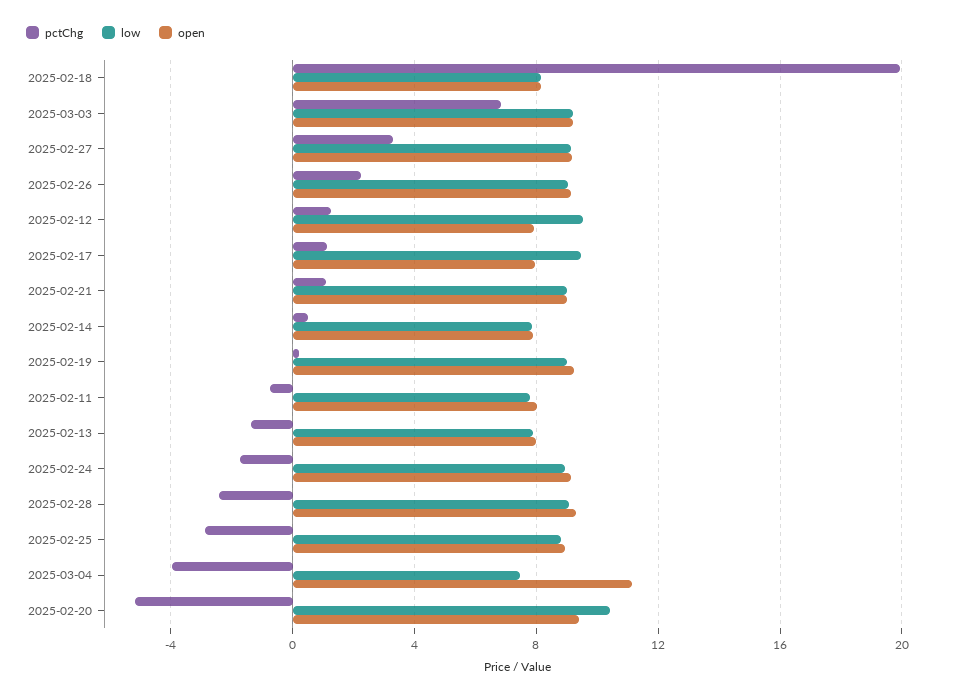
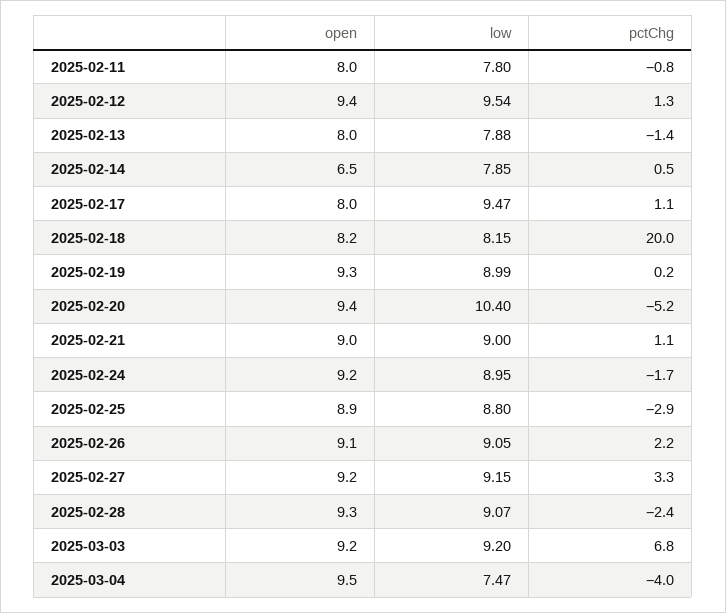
  {
    "pctChg": {
      "2025-02-18": 20,
      "2025-03-03": 6.8,
      "2025-02-27": 3.3,
      "2025-02-26": 2.2,
      "2025-02-12": 1.3,
      "2025-02-17": 1.1,
      "2025-02-21": 1.1,
      "2025-02-14": 0.5,
      "2025-02-19": 0.2,
      "2025-02-11": -0.8,
      "2025-02-13": -1.4,
      "2025-02-24": -1.7,
      "2025-02-28": -2.4,
      "2025-02-25": -2.9,
      "2025-03-04": -4,
      "2025-02-20": -5.2
    },
    "low": {
      "2025-02-18": 8.15,
      "2025-03-03": 9.2,
      "2025-02-27": 9.15,
      "2025-02-26": 9.05,
      "2025-02-12": 9.54,
      "2025-02-17": 9.47,
      "2025-02-21": 9,
      "2025-02-14": 7.85,
      "2025-02-19": 8.99,
      "2025-02-11": 7.8,
      "2025-02-13": 7.88,
      "2025-02-24": 8.95,
      "2025-02-28": 9.07,
      "2025-02-25": 8.8,
      "2025-03-04": 7.47,
      "2025-02-20": 10.4
    },
    "open": {
      "2025-02-18": 8.2,
      "2025-03-03": 9.2,
      "2025-02-27": 9.2,
      "2025-02-26": 9.1,
-     "2025-02-12": 8,
+     "2025-02-12": 9.4,
      "2025-02-17": 8,
      "2025-02-21": 9,
-     "2025-02-14": 8,
+     "2025-02-14": 6.5,
      "2025-02-19": 9.3,
      "2025-02-11": 8,
      "2025-02-13": 8,
      "2025-02-24": 9.2,
      "2025-02-28": 9.3,
      "2025-02-25": 8.9,
-     "2025-03-04": 11,
+     "2025-03-04": 9.5,
      "2025-02-20": 9.4
    }
  }

